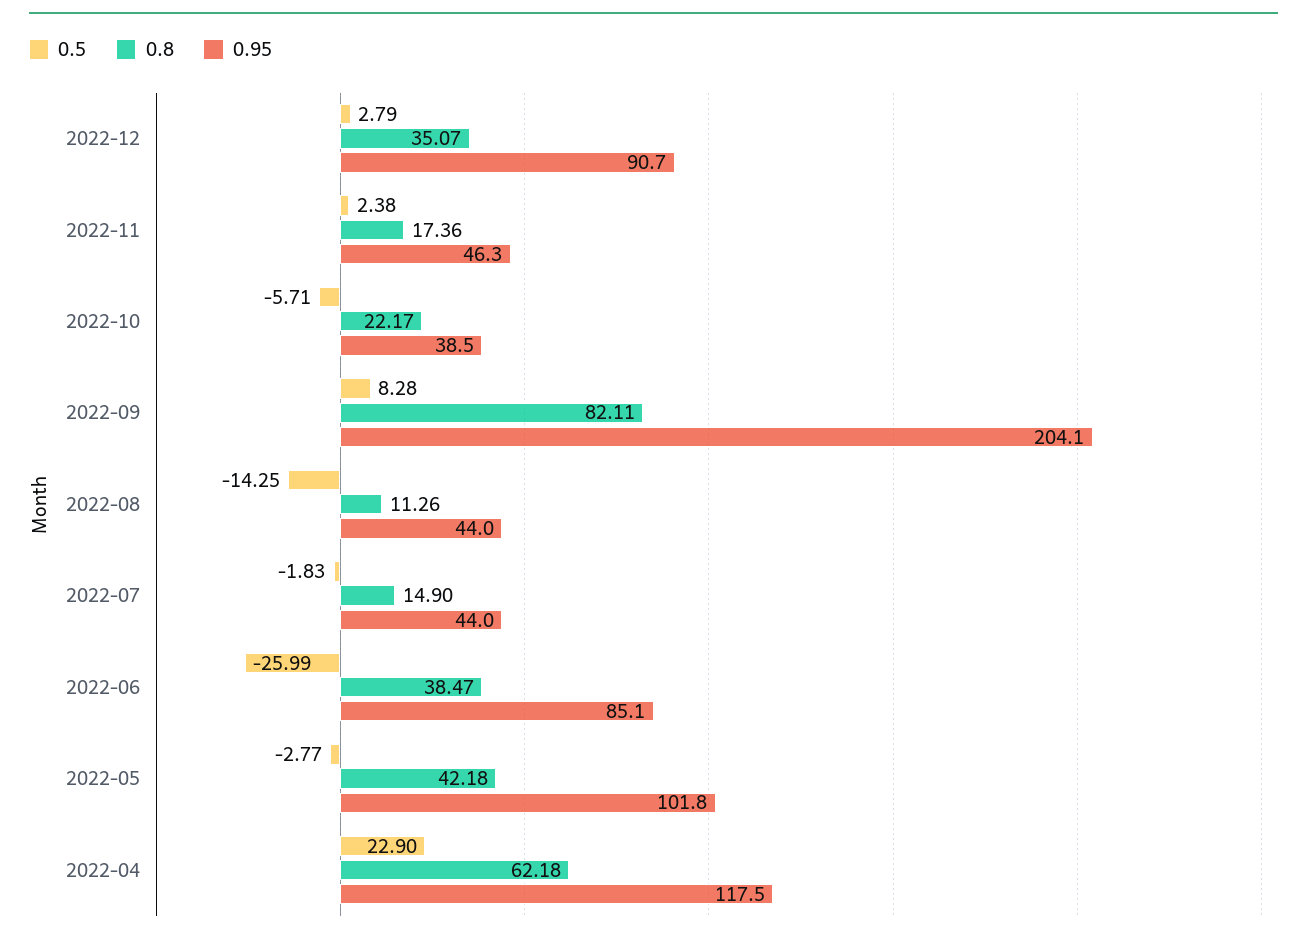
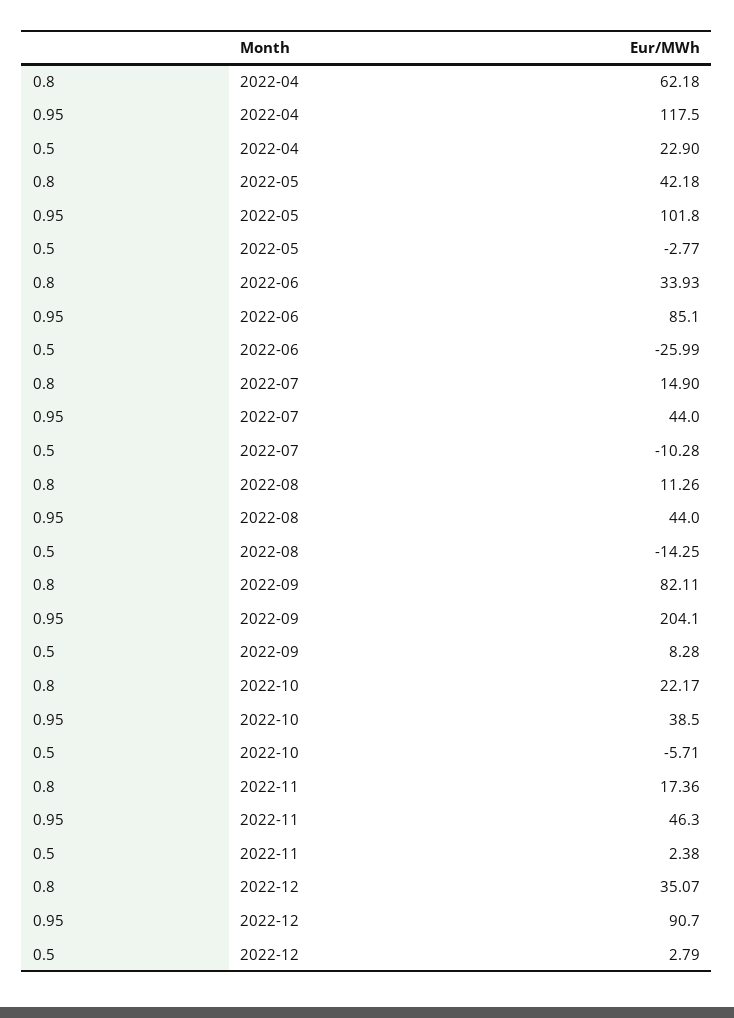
  {
    "0.5": {
      "2022-12": 2.79,
      "2022-11": 2.38,
      "2022-10": -5.71,
      "2022-09": 8.28,
      "2022-08": -14.25,
-     "2022-07": -1.83,
+     "2022-07": -10.28,
      "2022-06": -25.99,
      "2022-05": -2.77,
      "2022-04": 22.9
    },
    "0.8": {
      "2022-12": 35.07,
      "2022-11": 17.36,
      "2022-10": 22.17,
      "2022-09": 82.11,
      "2022-08": 11.26,
      "2022-07": 14.9,
-     "2022-06": 38.47,
+     "2022-06": 33.93,
      "2022-05": 42.18,
      "2022-04": 62.18
    },
    "0.95": {
      "2022-12": 90.7,
      "2022-11": 46.3,
      "2022-10": 38.5,
      "2022-09": 204.1,
      "2022-08": 44,
      "2022-07": 44,
      "2022-06": 85.1,
      "2022-05": 101.8,
      "2022-04": 117.5
    }
  }

